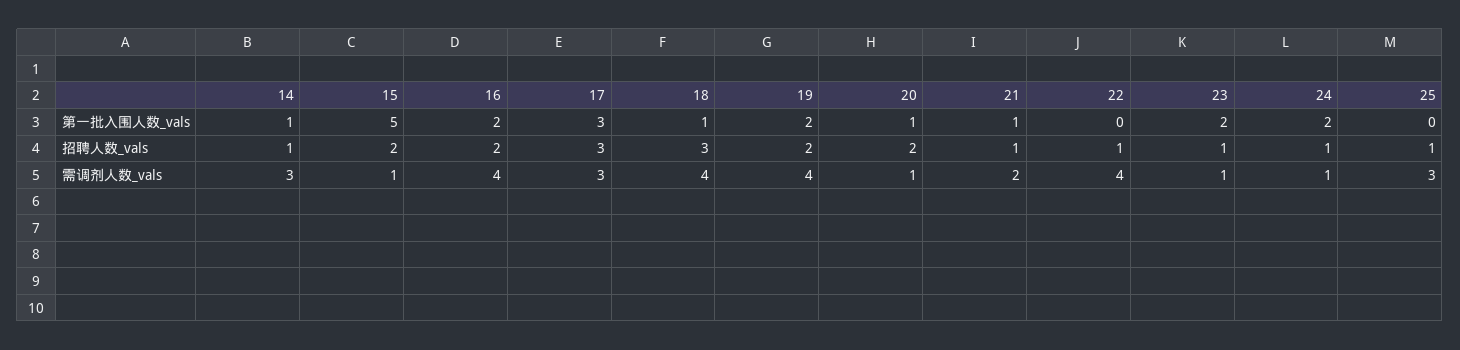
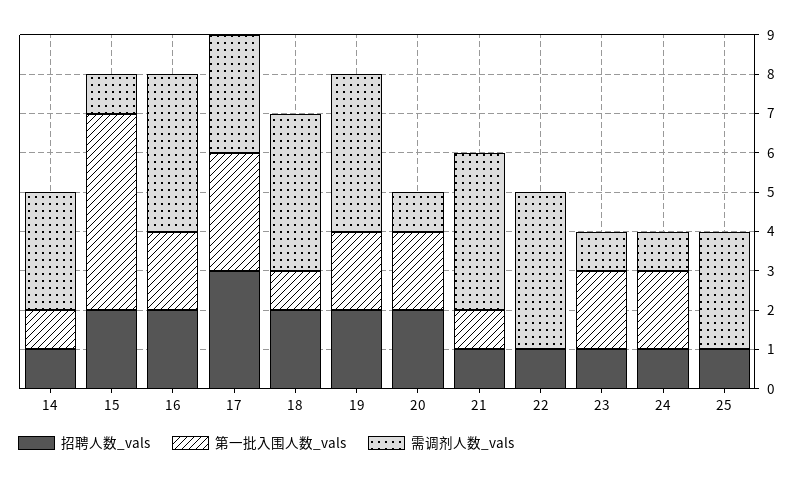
  {
    "第一批入围人数_vals": {
      "14": 1,
      "15": 5,
      "16": 2,
      "17": 3,
      "18": 1,
      "19": 2,
-     "20": 1,
+     "20": 2,
      "21": 1,
      "22": 0,
      "23": 2,
      "24": 2,
      "25": 0
    },
    "招聘人数_vals": {
      "14": 1,
      "15": 2,
      "16": 2,
      "17": 3,
-     "18": 3,
+     "18": 2,
      "19": 2,
      "20": 2,
      "21": 1,
      "22": 1,
      "23": 1,
      "24": 1,
      "25": 1
    },
    "需调剂人数_vals": {
      "14": 3,
      "15": 1,
      "16": 4,
      "17": 3,
      "18": 4,
      "19": 4,
      "20": 1,
-     "21": 2,
+     "21": 4,
      "22": 4,
      "23": 1,
      "24": 1,
      "25": 3
    }
  }

